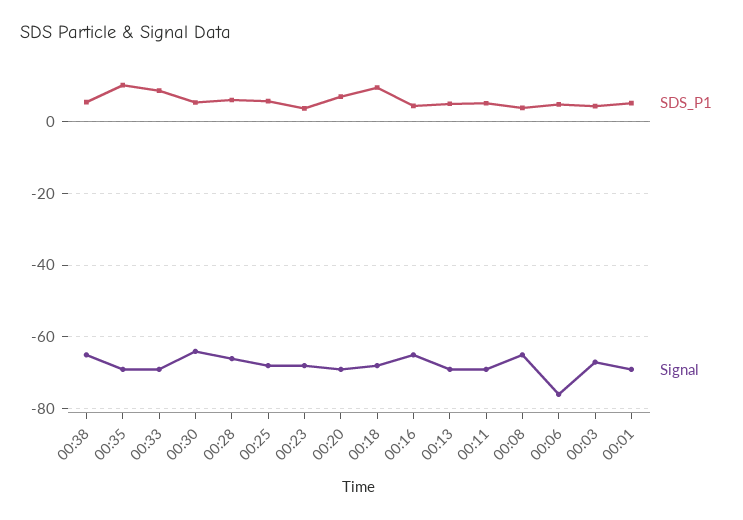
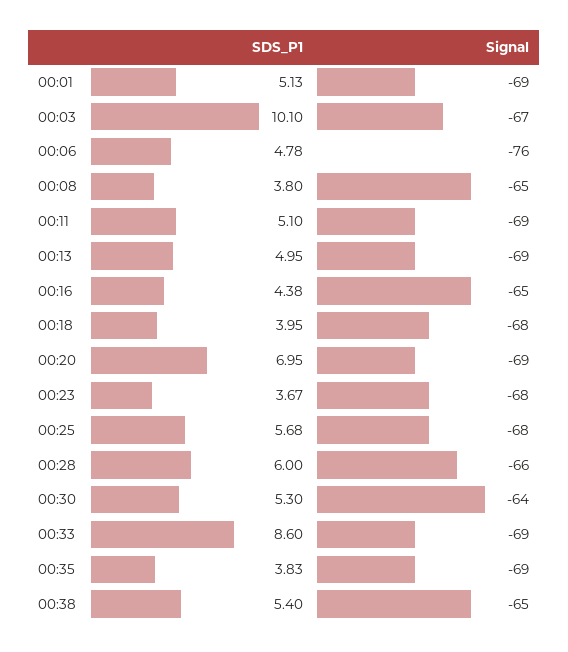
  {
    "SDS_P1": {
      "00:38": 5.4,
-     "00:35": 10,
+     "00:35": 3.83,
      "00:33": 8.6,
      "00:30": 5.3,
      "00:28": 6,
      "00:25": 5.68,
      "00:23": 3.67,
      "00:20": 6.95,
-     "00:18": 10,
+     "00:18": 3.95,
      "00:16": 4.38,
      "00:13": 4.95,
      "00:11": 5.1,
      "00:08": 3.8,
      "00:06": 4.78,
-     "00:03": 4,
+     "00:03": 10.1,
      "00:01": 5.13
    },
    "Signal": {
      "00:38": -65,
      "00:35": -69,
      "00:33": -69,
      "00:30": -64,
      "00:28": -66,
      "00:25": -68,
      "00:23": -68,
      "00:20": -69,
      "00:18": -68,
      "00:16": -65,
      "00:13": -69,
      "00:11": -69,
      "00:08": -65,
      "00:06": -76,
      "00:03": -67,
      "00:01": -69
    }
  }

